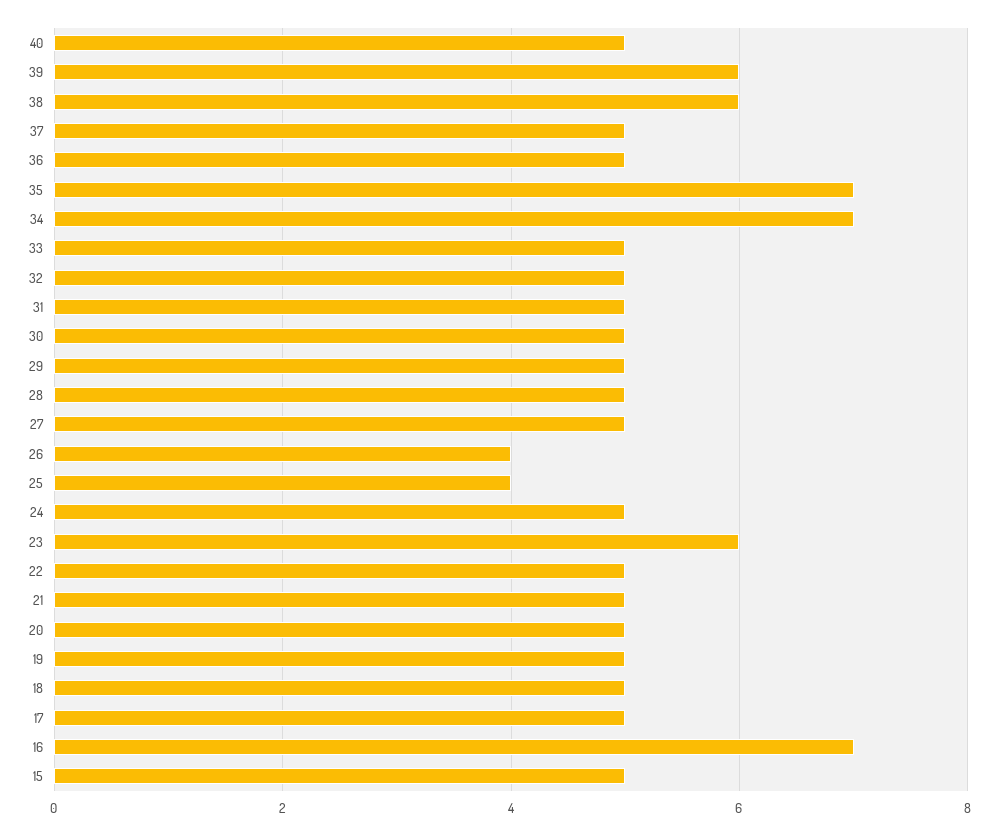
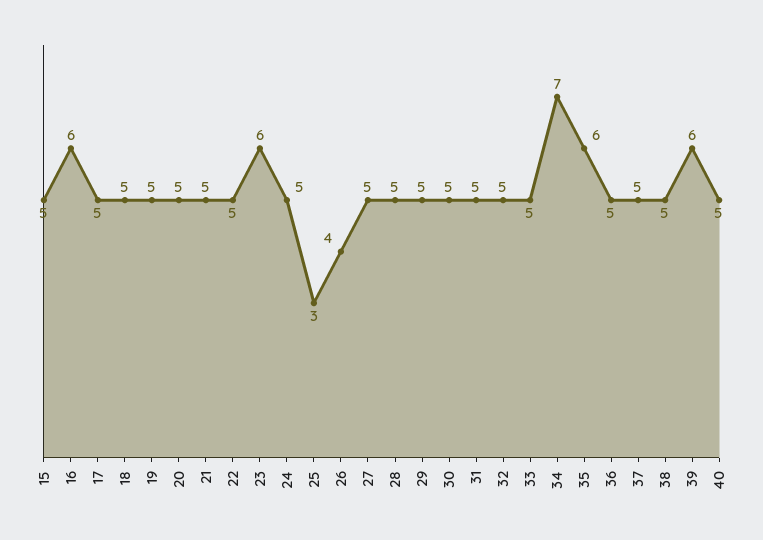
  {
    "40": 5,
    "39": 6,
-   "38": 6,
+   "38": 5,
    "37": 5,
    "36": 5,
-   "35": 7,
+   "35": 6,
    "34": 7,
    "33": 5,
    "32": 5,
    "31": 5,
    "30": 5,
    "29": 5,
    "28": 5,
    "27": 5,
    "26": 4,
-   "25": 4,
+   "25": 3,
    "24": 5,
    "23": 6,
    "22": 5,
    "21": 5,
    "20": 5,
    "19": 5,
    "18": 5,
    "17": 5,
-   "16": 7,
+   "16": 6,
    "15": 5
  }

